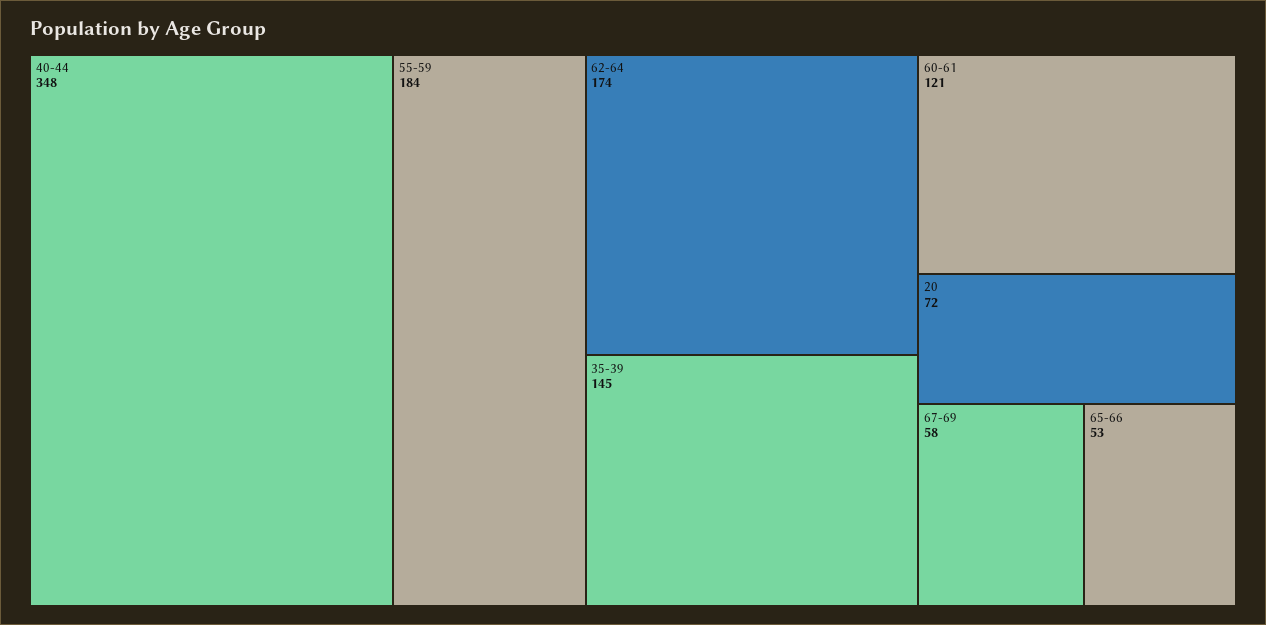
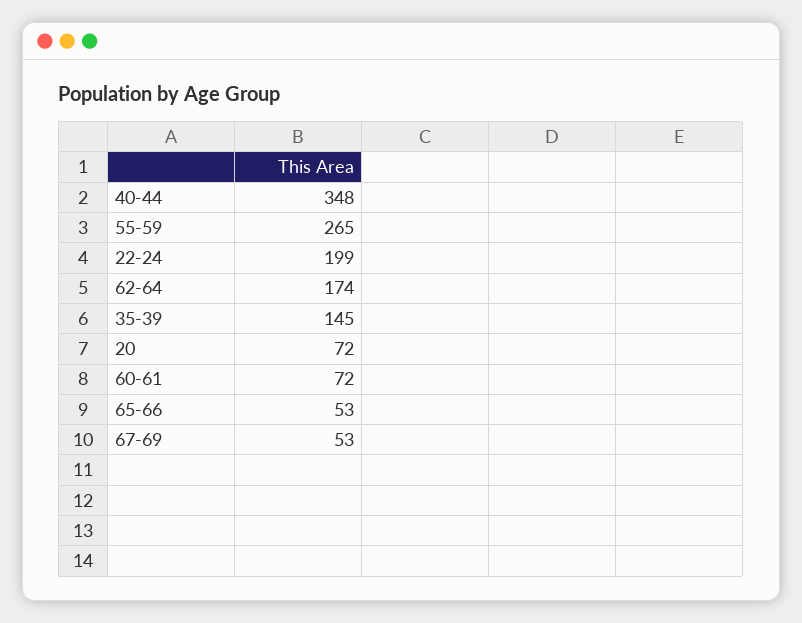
  {
    "40-44": 348,
-   "55-59": 184,
+   "55-59": 265,
    "62-64": 174,
    "35-39": 145,
-   "60-61": 121,
+   "60-61": 72,
    "20": 72,
-   "67-69": 58,
+   "67-69": 53,
-   "65-66": 53
+   "65-66": 53,
+   "22-24": 199
  }

